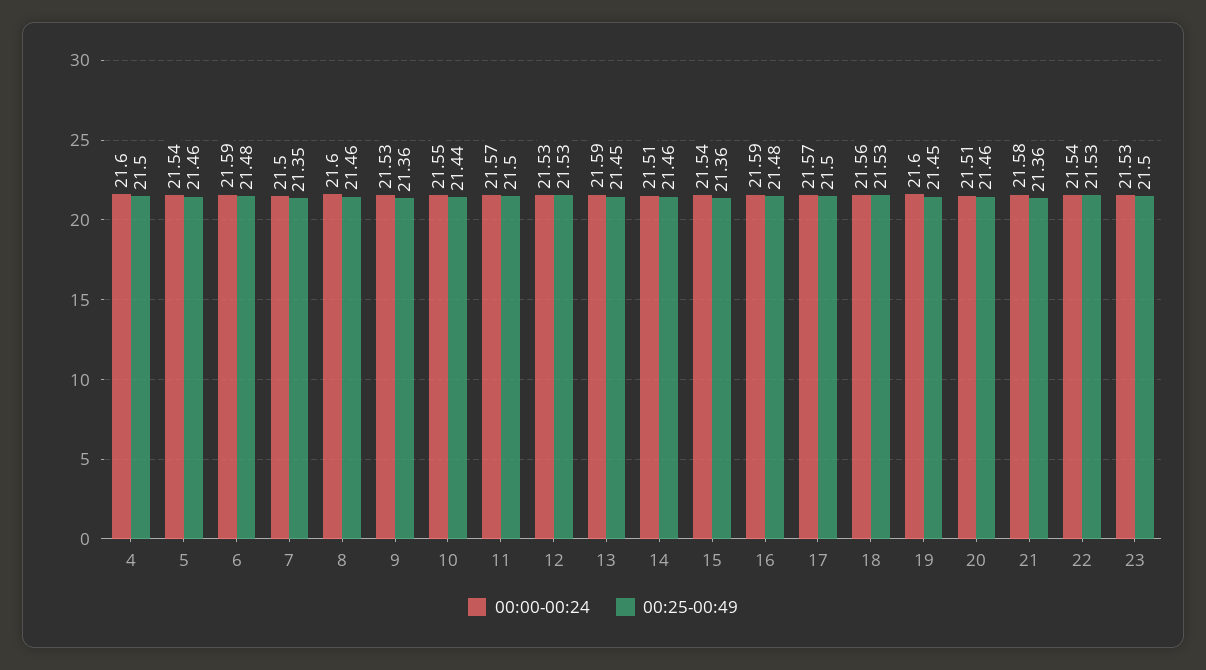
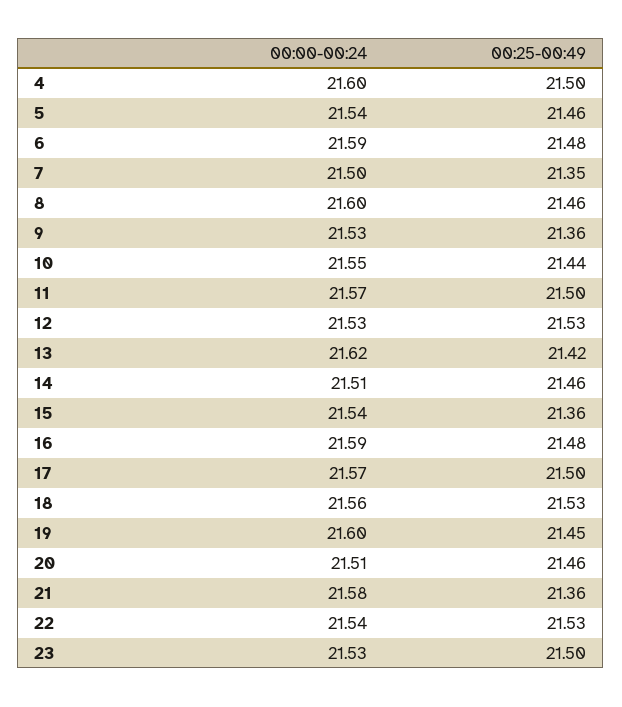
  {
    "00:00-00:24": {
      "4": 21.6,
      "5": 21.54,
      "6": 21.59,
      "7": 21.5,
      "8": 21.6,
      "9": 21.53,
      "10": 21.55,
      "11": 21.57,
      "12": 21.53,
-     "13": 21.59,
+     "13": 21.62,
      "14": 21.51,
      "15": 21.54,
      "16": 21.59,
      "17": 21.57,
      "18": 21.56,
      "19": 21.6,
      "20": 21.51,
      "21": 21.58,
      "22": 21.54,
      "23": 21.53
    },
    "00:25-00:49": {
      "4": 21.5,
      "5": 21.46,
      "6": 21.48,
      "7": 21.35,
      "8": 21.46,
      "9": 21.36,
      "10": 21.44,
      "11": 21.5,
      "12": 21.53,
-     "13": 21.45,
+     "13": 21.42,
      "14": 21.46,
      "15": 21.36,
      "16": 21.48,
      "17": 21.5,
      "18": 21.53,
      "19": 21.45,
      "20": 21.46,
      "21": 21.36,
      "22": 21.53,
      "23": 21.5
    }
  }

